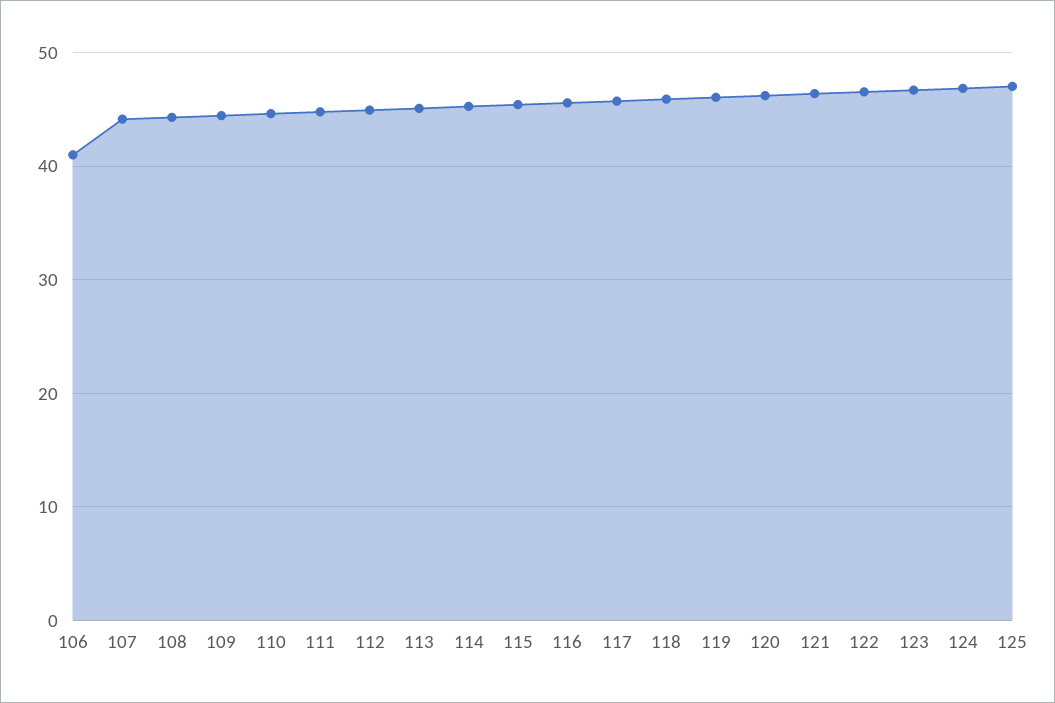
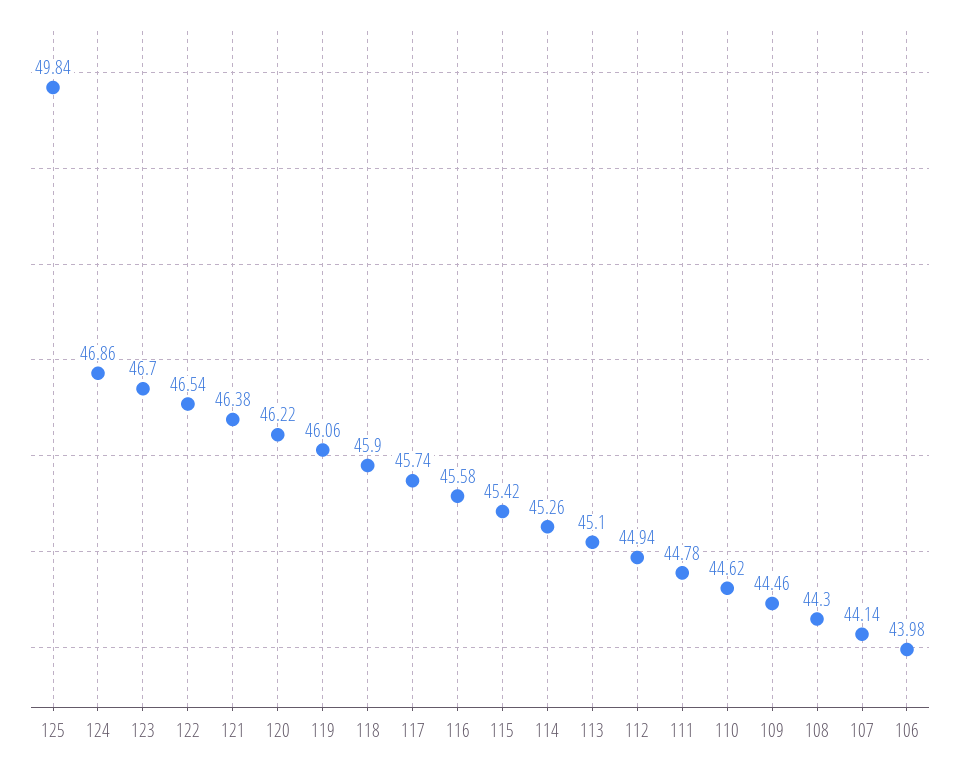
  {
-   "106": 41,
+   "106": 43.98,
    "107": 44.14,
    "108": 44.3,
    "109": 44.46,
    "110": 44.62,
    "111": 44.78,
    "112": 44.94,
    "113": 45.1,
    "114": 45.26,
    "115": 45.42,
    "116": 45.58,
    "117": 45.74,
    "118": 45.9,
    "119": 46.06,
    "120": 46.22,
    "121": 46.38,
    "122": 46.54,
    "123": 46.7,
    "124": 46.86,
-   "125": 47
+   "125": 49.84
  }

